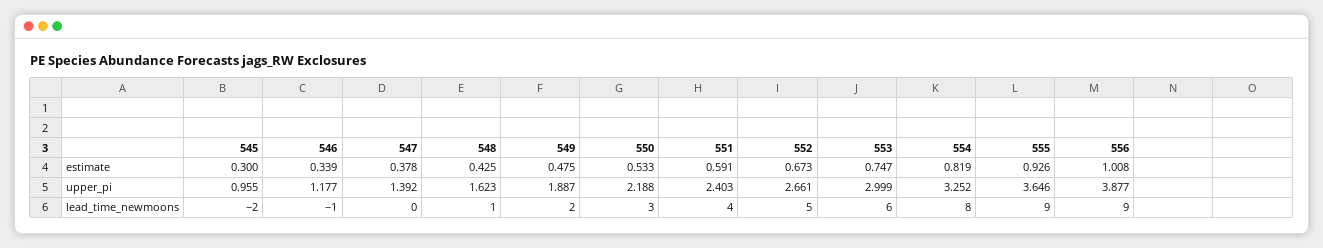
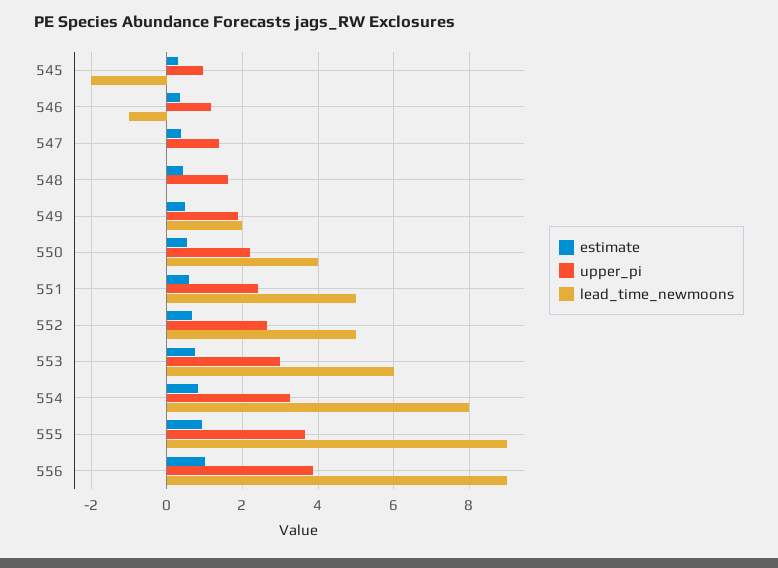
  {
    "estimate": {
      "545": 0.3,
      "546": 0.339,
      "547": 0.378,
      "548": 0.425,
      "549": 0.475,
      "550": 0.533,
      "551": 0.591,
      "552": 0.673,
      "553": 0.747,
      "554": 0.819,
      "555": 0.926,
      "556": 1.008
    },
    "upper_pi": {
      "545": 0.955,
      "546": 1.177,
      "547": 1.392,
      "548": 1.623,
      "549": 1.887,
      "550": 2.188,
      "551": 2.403,
      "552": 2.661,
      "553": 2.999,
      "554": 3.252,
      "555": 3.646,
      "556": 3.877
    },
    "lead_time_newmoons": {
      "545": -2,
      "546": -1,
      "547": 0,
-     "548": 1,
+     "548": 0,
      "549": 2,
-     "550": 3,
+     "550": 4,
-     "551": 4,
+     "551": 5,
      "552": 5,
      "553": 6,
      "554": 8,
      "555": 9,
      "556": 9
    }
  }

